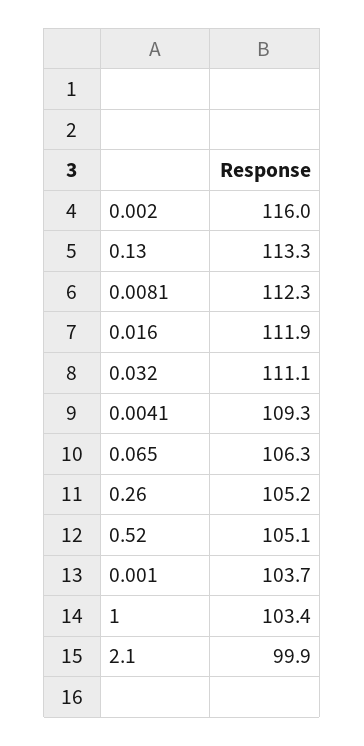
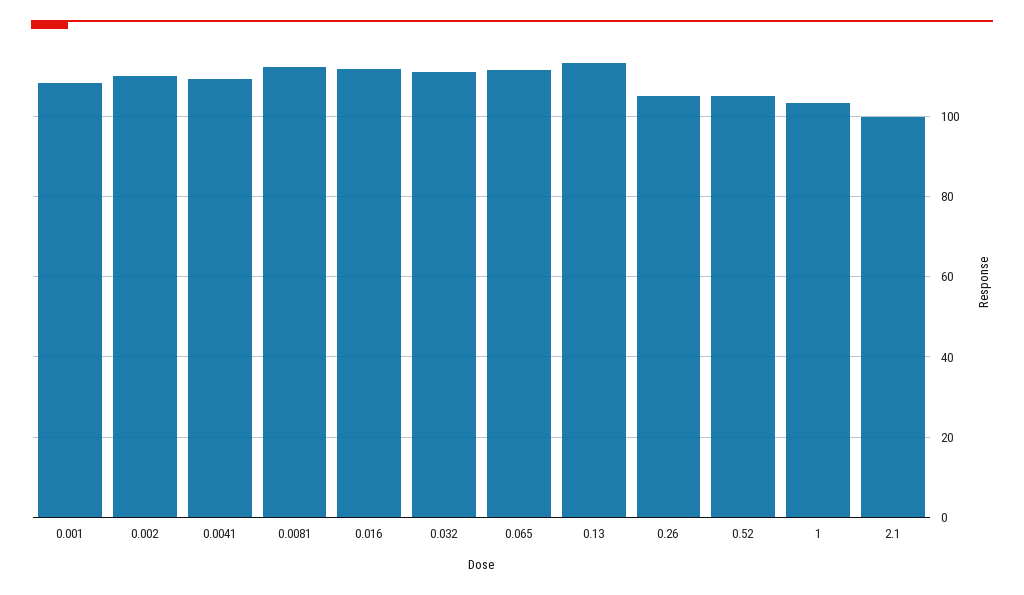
  {
-   "0.002": 116,
+   "0.002": 110,
    "0.13": 113.3,
    "0.0081": 112.3,
    "0.016": 111.9,
    "0.032": 111.1,
    "0.0041": 109.3,
-   "0.065": 106.3,
+   "0.065": 112,
    "0.26": 105.2,
    "0.52": 105.1,
-   "0.001": 103.7,
+   "0.001": 108,
    "1": 103.4,
    "2.1": 99.9
  }

